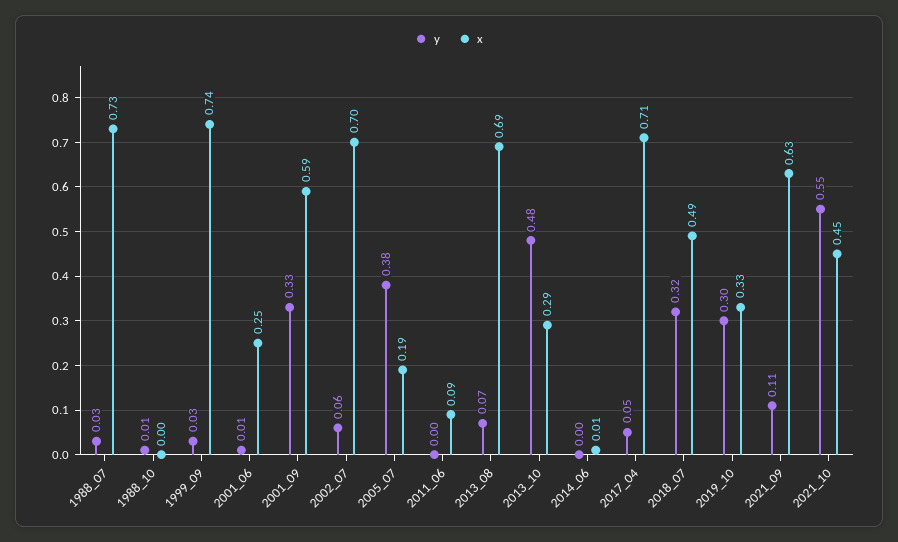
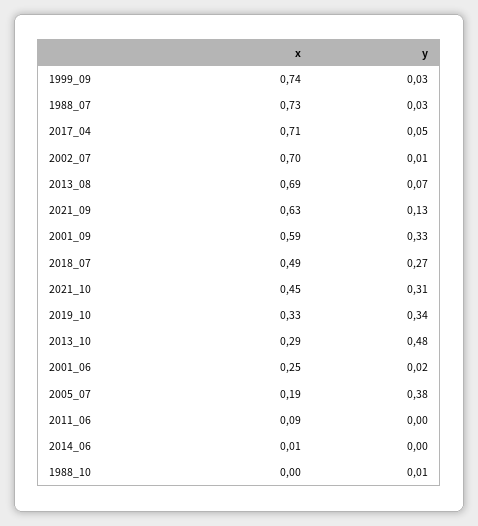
  {
    "y": {
      "1988_07": 0.03,
      "1988_10": 0.01,
      "1999_09": 0.03,
-     "2001_06": 0.01,
+     "2001_06": 0.02,
      "2001_09": 0.33,
-     "2002_07": 0.06,
+     "2002_07": 0.01,
      "2005_07": 0.38,
      "2011_06": 0,
      "2013_08": 0.07,
      "2013_10": 0.48,
      "2014_06": 0,
      "2017_04": 0.05,
-     "2018_07": 0.32,
+     "2018_07": 0.27,
-     "2019_10": 0.3,
+     "2019_10": 0.34,
-     "2021_09": 0.11,
+     "2021_09": 0.13,
-     "2021_10": 0.55
+     "2021_10": 0.31
    },
    "x": {
      "1988_07": 0.73,
      "1988_10": 0,
      "1999_09": 0.74,
      "2001_06": 0.25,
      "2001_09": 0.59,
      "2002_07": 0.7,
      "2005_07": 0.19,
      "2011_06": 0.09,
      "2013_08": 0.69,
      "2013_10": 0.29,
      "2014_06": 0.01,
      "2017_04": 0.71,
      "2018_07": 0.49,
      "2019_10": 0.33,
      "2021_09": 0.63,
      "2021_10": 0.45
    }
  }

